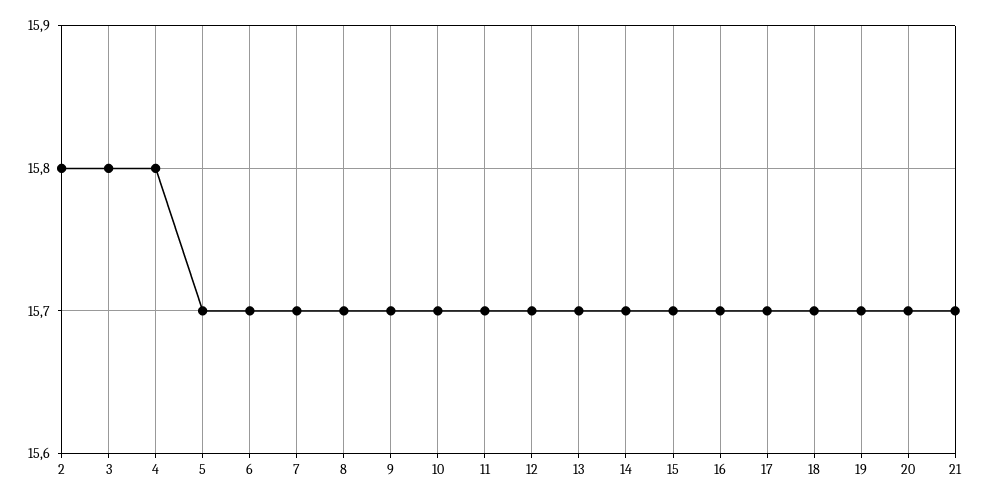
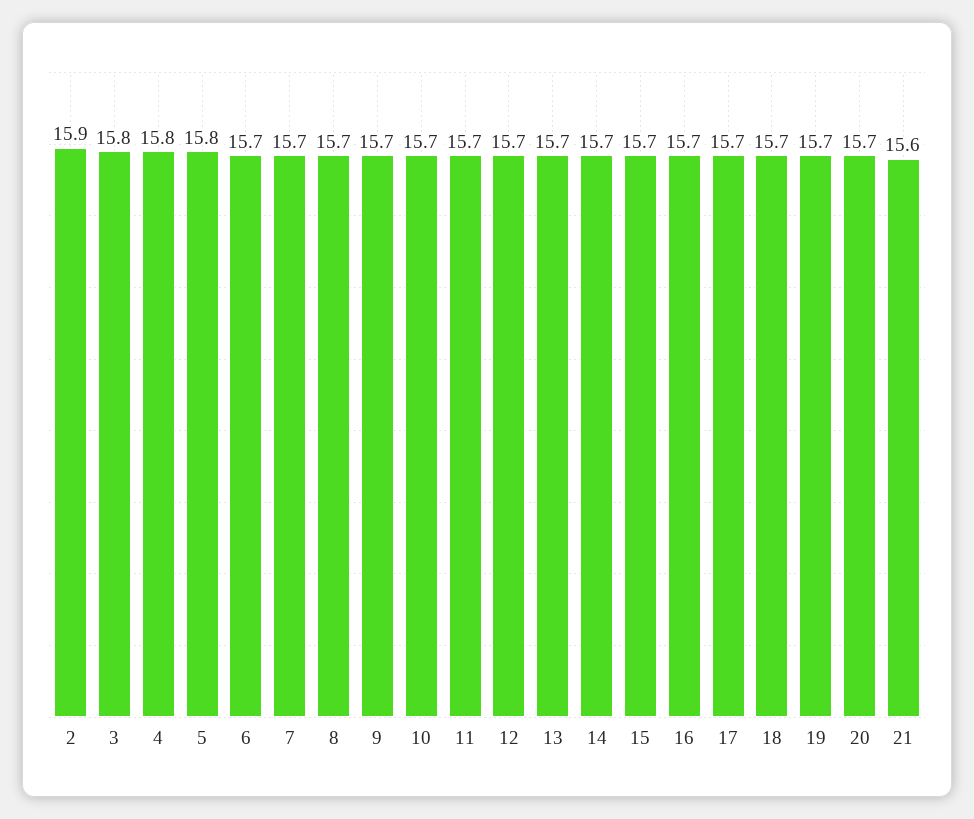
  {
-   "2": 15.8,
+   "2": 15.9,
    "3": 15.8,
    "4": 15.8,
-   "5": 15.7,
+   "5": 15.8,
    "6": 15.7,
    "7": 15.7,
    "8": 15.7,
    "9": 15.7,
    "10": 15.7,
    "11": 15.7,
    "12": 15.7,
    "13": 15.7,
    "14": 15.7,
    "15": 15.7,
    "16": 15.7,
    "17": 15.7,
    "18": 15.7,
    "19": 15.7,
    "20": 15.7,
-   "21": 15.7
+   "21": 15.6
  }

